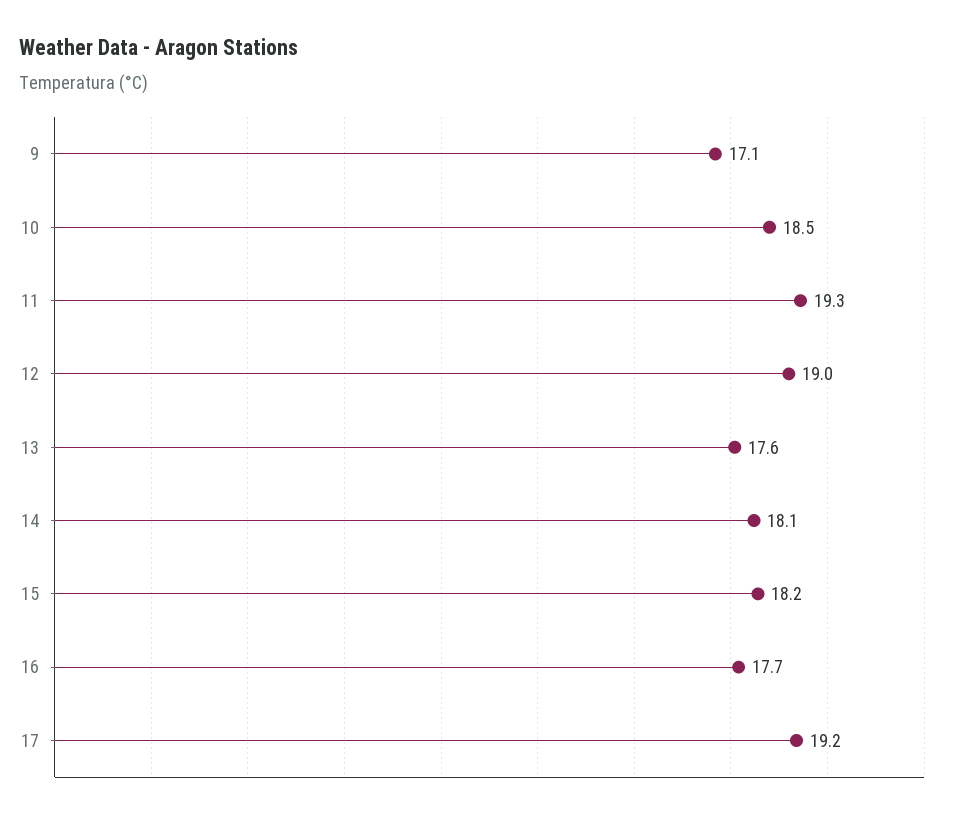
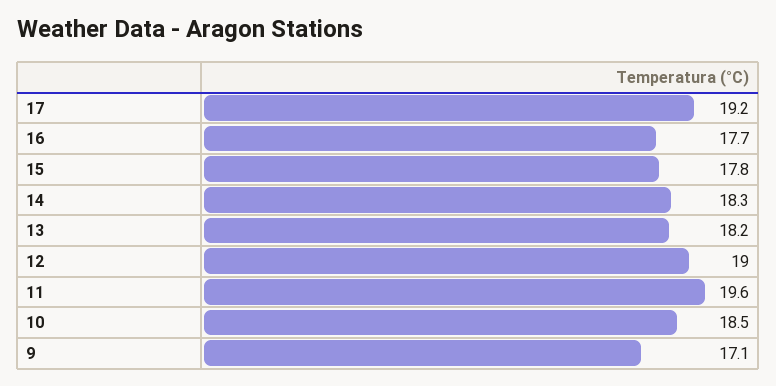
  {
    "9": 17.1,
    "10": 18.5,
-   "11": 19.3,
+   "11": 19.6,
    "12": 19,
-   "13": 17.6,
+   "13": 18.2,
-   "14": 18.1,
+   "14": 18.3,
-   "15": 18.2,
+   "15": 17.8,
    "16": 17.7,
    "17": 19.2
  }

